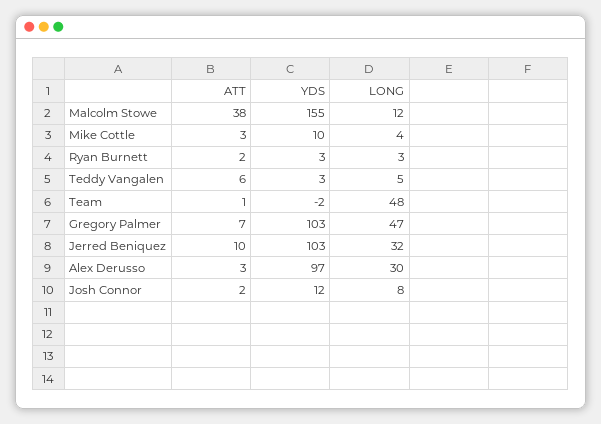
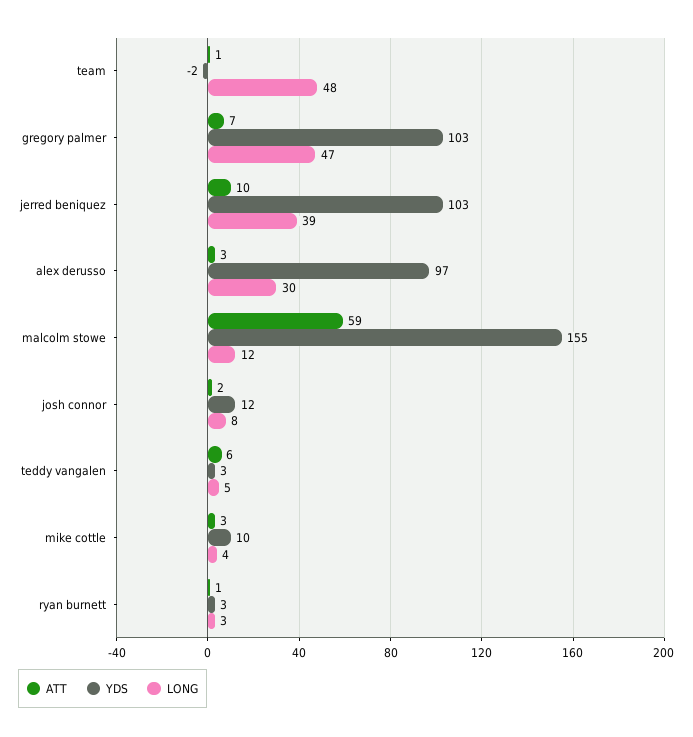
  {
    "ATT": {
-     "Malcolm Stowe": 38,
+     "Malcolm Stowe": 59,
      "Mike Cottle": 3,
-     "Ryan Burnett": 2,
+     "Ryan Burnett": 1,
      "Teddy Vangalen": 6,
      "Team": 1,
      "Gregory Palmer": 7,
      "Jerred Beniquez": 10,
      "Alex Derusso": 3,
      "Josh Connor": 2
    },
    "YDS": {
      "Malcolm Stowe": 155,
      "Mike Cottle": 10,
      "Ryan Burnett": 3,
      "Teddy Vangalen": 3,
      "Team": -2,
      "Gregory Palmer": 103,
      "Jerred Beniquez": 103,
      "Alex Derusso": 97,
      "Josh Connor": 12
    },
    "LONG": {
      "Malcolm Stowe": 12,
      "Mike Cottle": 4,
      "Ryan Burnett": 3,
      "Teddy Vangalen": 5,
      "Team": 48,
      "Gregory Palmer": 47,
-     "Jerred Beniquez": 32,
+     "Jerred Beniquez": 39,
      "Alex Derusso": 30,
      "Josh Connor": 8
    }
  }

